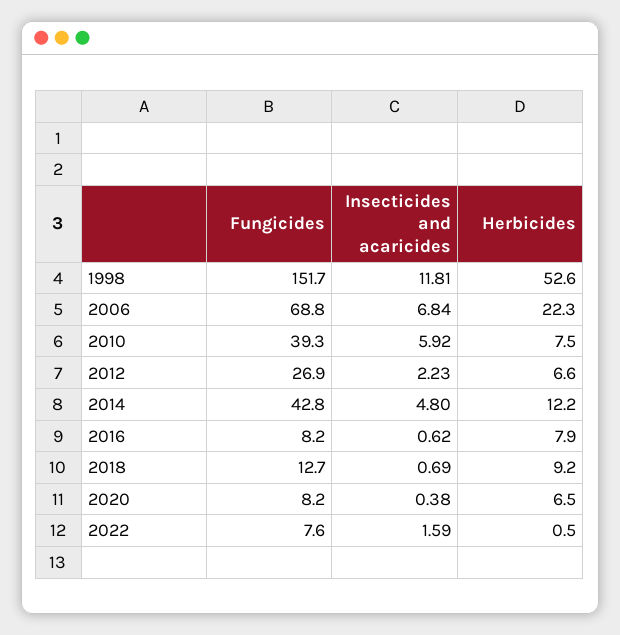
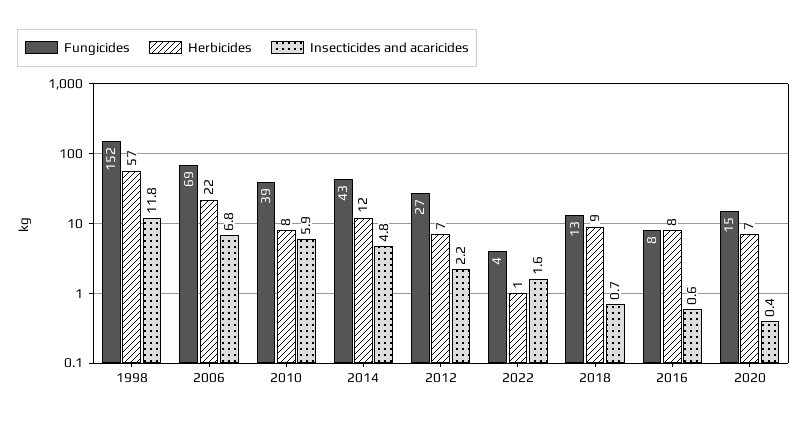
  {
    "Fungicides": {
      "1998": 151.7,
      "2006": 68.8,
      "2010": 39.3,
      "2012": 26.9,
      "2014": 42.8,
      "2016": 8.2,
      "2018": 12.7,
-     "2020": 8.2,
+     "2020": 15,
-     "2022": 7.6
+     "2022": 4
    },
    "Insecticides and acaricides": {
      "1998": 11.81,
      "2006": 6.84,
      "2010": 5.92,
      "2012": 2.23,
      "2014": 4.8,
      "2016": 0.62,
      "2018": 0.69,
      "2020": 0.38,
      "2022": 1.59
    },
    "Herbicides": {
-     "1998": 52.6,
+     "1998": 57,
      "2006": 22.3,
      "2010": 7.5,
      "2012": 6.6,
      "2014": 12.2,
      "2016": 7.9,
      "2018": 9.2,
      "2020": 6.5,
      "2022": 0.5
    }
  }

